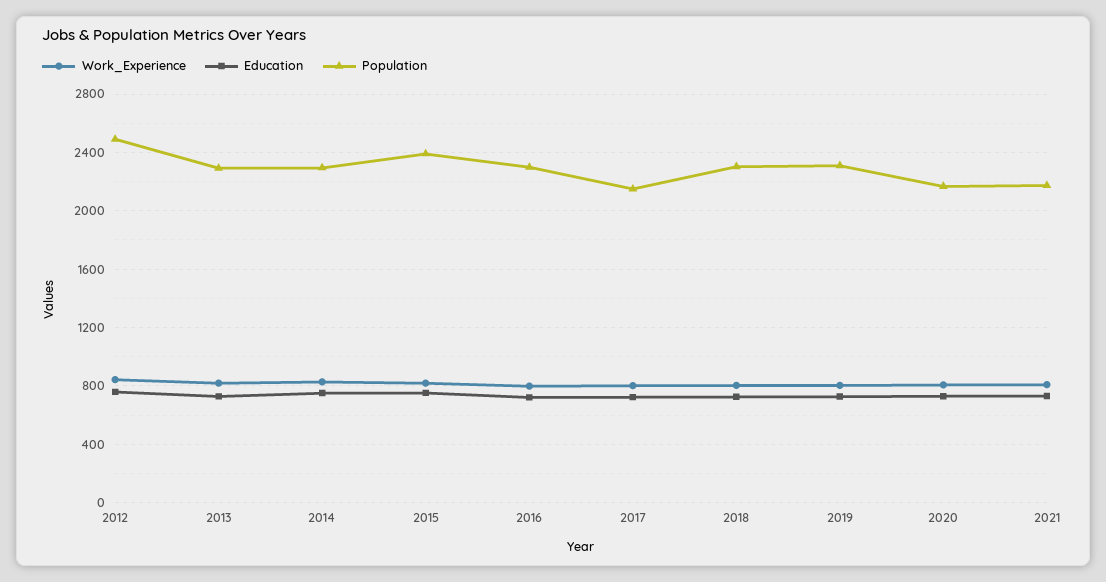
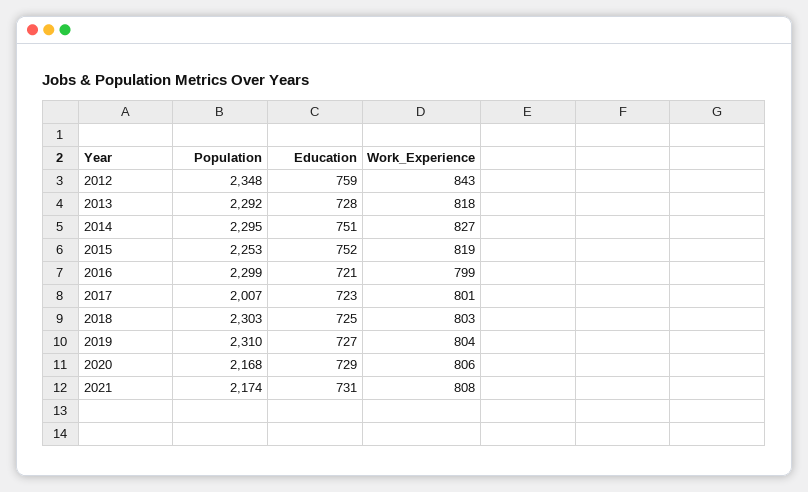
  {
    "Work_Experience": {
      "2012": 843,
      "2013": 818,
      "2014": 827,
      "2015": 819,
      "2016": 799,
      "2017": 801,
      "2018": 803,
      "2019": 804,
      "2020": 806,
      "2021": 808
    },
    "Education": {
      "2012": 759,
      "2013": 728,
      "2014": 751,
      "2015": 752,
      "2016": 721,
      "2017": 723,
      "2018": 725,
      "2019": 727,
      "2020": 729,
      "2021": 731
    },
    "Population": {
-     "2012": 2500,
+     "2012": 2348,
      "2013": 2292,
      "2014": 2295,
-     "2015": 2400,
+     "2015": 2253,
      "2016": 2299,
-     "2017": 2150,
+     "2017": 2007,
      "2018": 2303,
      "2019": 2310,
      "2020": 2168,
      "2021": 2174
    }
  }

